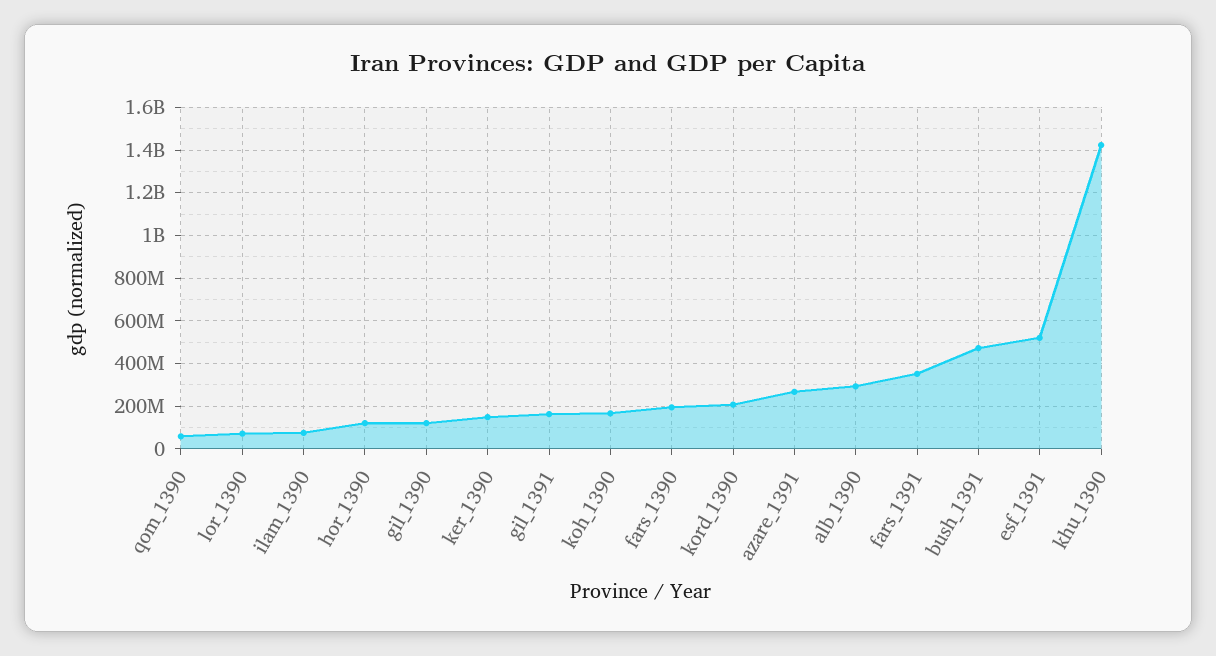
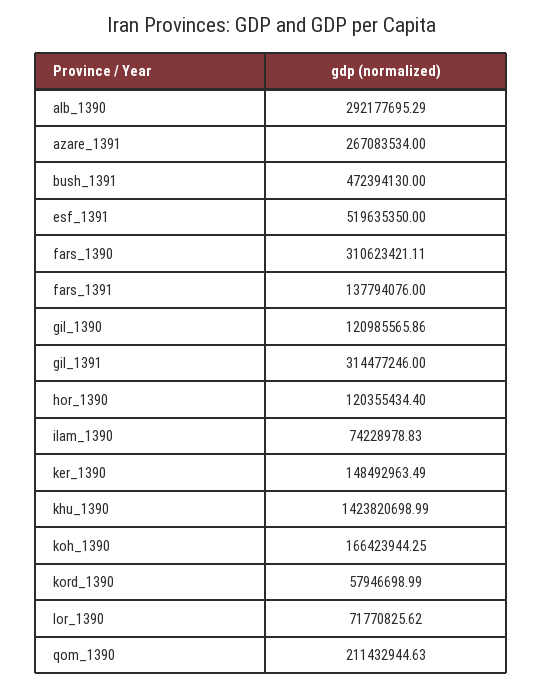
  {
-   "qom_1390": 50000000,
+   "qom_1390": 211432944.63,
    "lor_1390": 71770825.62,
    "ilam_1390": 74228978.83,
    "hor_1390": 120355434.4,
    "gil_1390": 120985565.86,
    "ker_1390": 148492963.49,
-   "gil_1391": 150000000,
+   "gil_1391": 314477246,
    "koh_1390": 166423944.25,
-   "fars_1390": 200000000,
+   "fars_1390": 310623421.11,
-   "kord_1390": 200000000,
+   "kord_1390": 57946698.99,
    "azare_1391": 267083534,
    "alb_1390": 292177695.29,
-   "fars_1391": 350000000,
+   "fars_1391": 137794076,
    "bush_1391": 472394130,
    "esf_1391": 519635350,
    "khu_1390": 1423820698.99
  }

